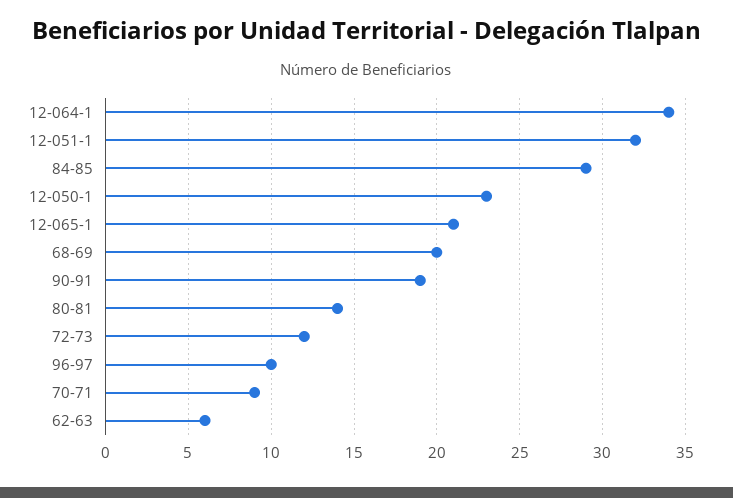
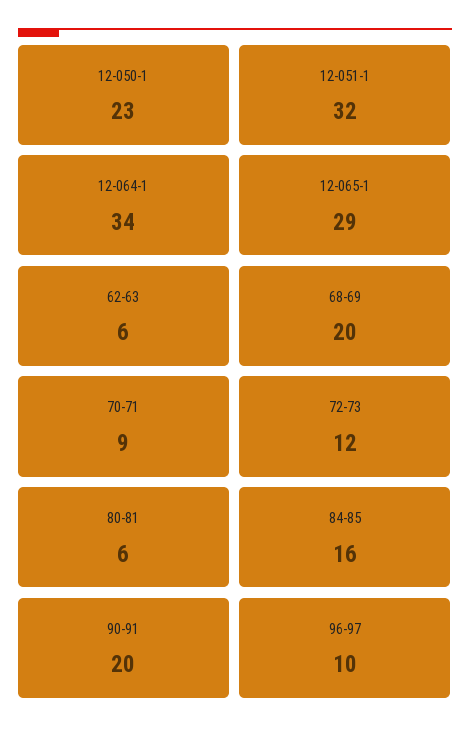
  {
    "12-064-1": 34,
    "12-051-1": 32,
-   "84-85": 29,
+   "84-85": 16,
    "12-050-1": 23,
-   "12-065-1": 21,
+   "12-065-1": 29,
    "68-69": 20,
-   "90-91": 19,
+   "90-91": 20,
-   "80-81": 14,
+   "80-81": 6,
    "72-73": 12,
    "96-97": 10,
    "70-71": 9,
    "62-63": 6
  }

